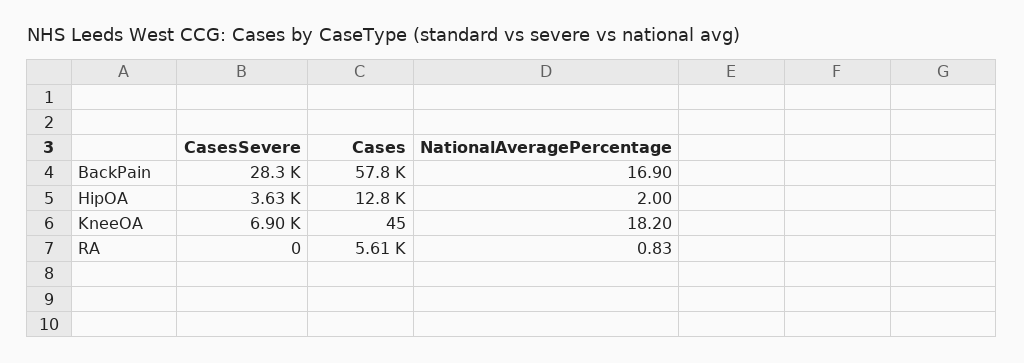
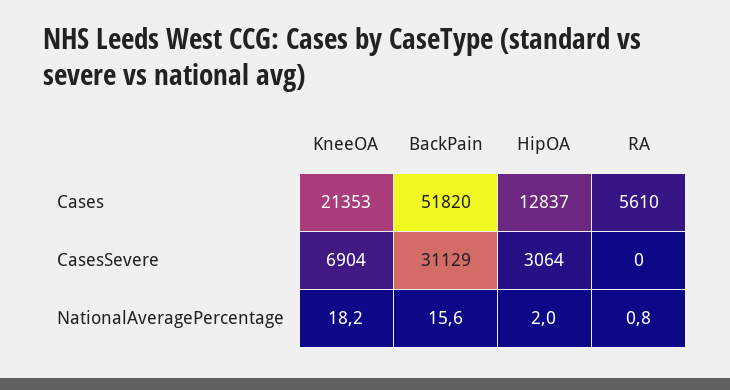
  {
    "CasesSevere": {
-     "BackPain": 28300,
+     "BackPain": 31129,
-     "HipOA": 3630,
+     "HipOA": 3064,
      "KneeOA": 6904,
      "RA": 0
    },
    "Cases": {
-     "BackPain": 57800,
+     "BackPain": 51820,
      "HipOA": 12837,
-     "KneeOA": 45,
+     "KneeOA": 21353,
      "RA": 5610
    },
    "NationalAveragePercentage": {
-     "BackPain": 16.9,
+     "BackPain": 15.6,
      "HipOA": 2,
      "KneeOA": 18.2,
      "RA": 0.83
    }
  }

